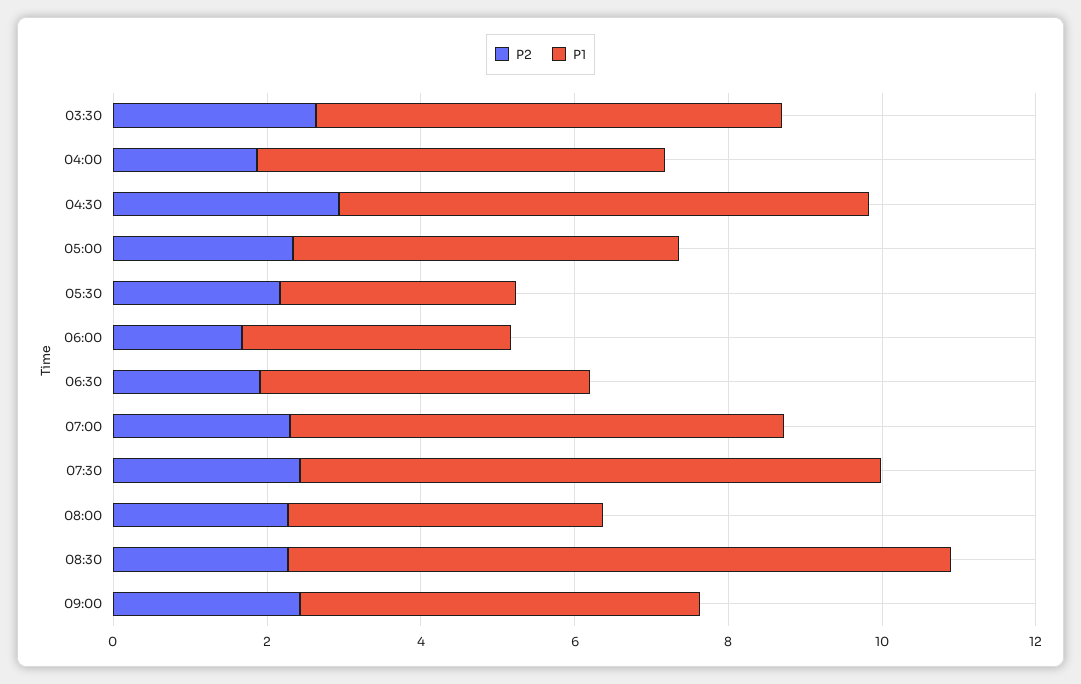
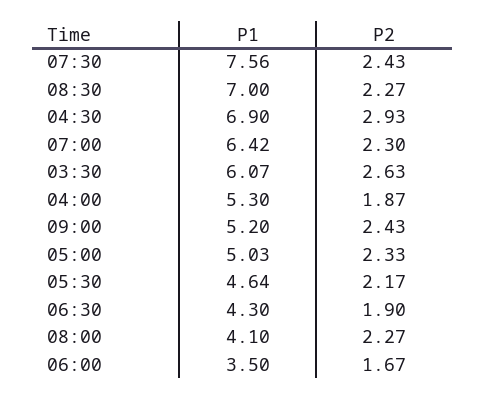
  {
    "P2": {
      "03:30": 2.63,
      "04:00": 1.87,
      "04:30": 2.93,
      "05:00": 2.33,
      "05:30": 2.17,
      "06:00": 1.67,
      "06:30": 1.9,
      "07:00": 2.3,
      "07:30": 2.43,
      "08:00": 2.27,
      "08:30": 2.27,
      "09:00": 2.43
    },
    "P1": {
      "03:30": 6.07,
      "04:00": 5.3,
      "04:30": 6.9,
      "05:00": 5.03,
-     "05:30": 3,
+     "05:30": 4.64,
      "06:00": 3.5,
      "06:30": 4.3,
      "07:00": 6.42,
      "07:30": 7.56,
      "08:00": 4.1,
-     "08:30": 8.5,
+     "08:30": 7,
      "09:00": 5.2
    }
  }

